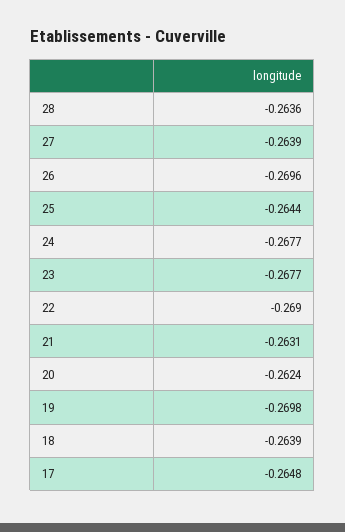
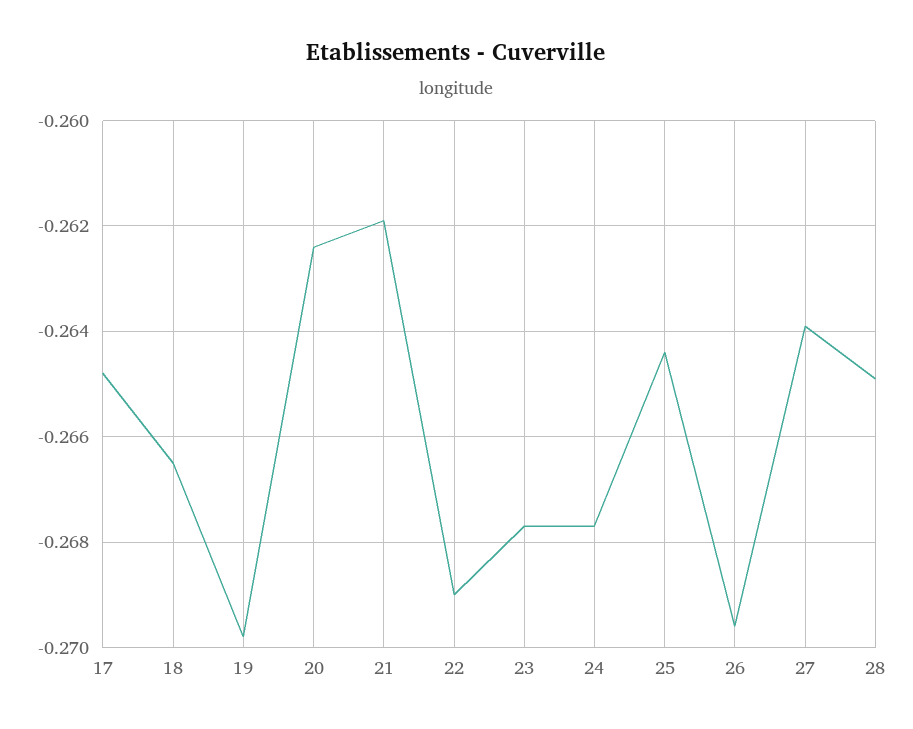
  {
-   "28": -0.2636,
+   "28": -0.265,
    "27": -0.2639,
    "26": -0.2696,
    "25": -0.2644,
    "24": -0.2677,
    "23": -0.2677,
    "22": -0.269,
-   "21": -0.2631,
+   "21": -0.262,
    "20": -0.2624,
    "19": -0.2698,
-   "18": -0.2639,
+   "18": -0.2665,
    "17": -0.2648
  }

